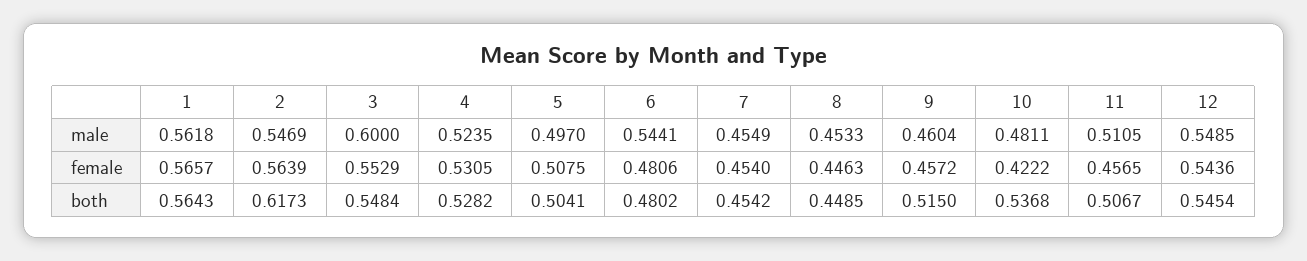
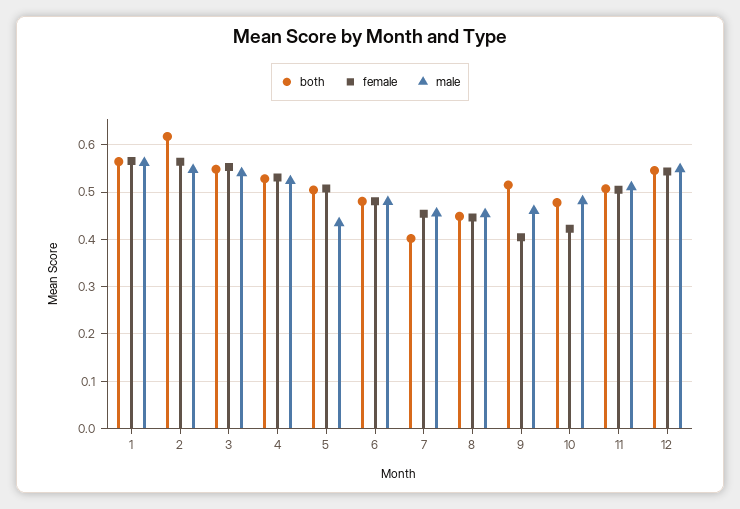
  {
    "male": {
      "1": 0.5618,
      "2": 0.5469,
-     "3": 0.6,
+     "3": 0.54,
      "4": 0.5235,
-     "5": 0.497,
+     "5": 0.44,
-     "6": 0.5441,
+     "6": 0.48,
      "7": 0.4549,
      "8": 0.4533,
      "9": 0.4604,
      "10": 0.4811,
      "11": 0.5105,
      "12": 0.5485
    },
    "female": {
      "1": 0.5657,
      "2": 0.5639,
      "3": 0.5529,
      "4": 0.5305,
      "5": 0.5075,
      "6": 0.4806,
      "7": 0.454,
      "8": 0.4463,
-     "9": 0.4572,
+     "9": 0.4,
      "10": 0.4222,
-     "11": 0.4565,
+     "11": 0.5,
      "12": 0.5436
    },
    "both": {
      "1": 0.5643,
      "2": 0.6173,
      "3": 0.5484,
      "4": 0.5282,
      "5": 0.5041,
      "6": 0.4802,
-     "7": 0.4542,
+     "7": 0.4,
      "8": 0.4485,
      "9": 0.515,
-     "10": 0.5368,
+     "10": 0.48,
      "11": 0.5067,
      "12": 0.5454
    }
  }

